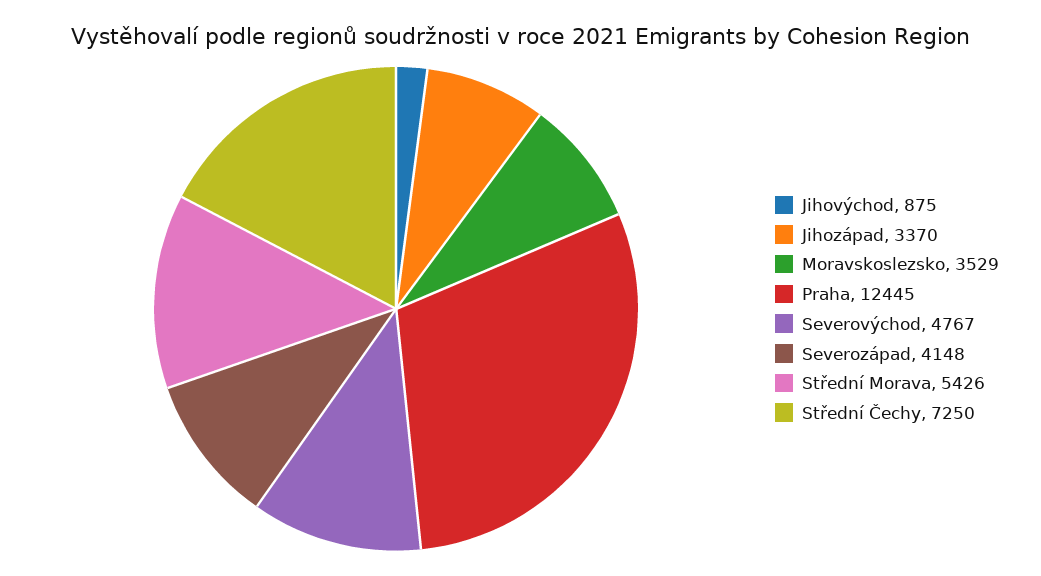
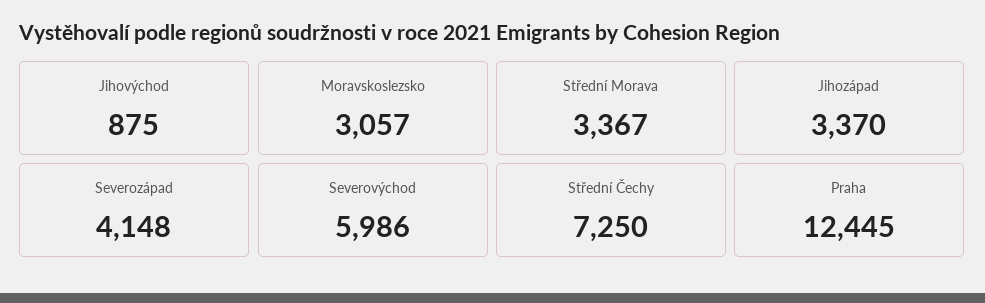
  {
    "Jihovýchod": 875,
    "Jihozápad": 3370,
-   "Moravskoslezsko": 3529,
+   "Moravskoslezsko": 3057,
    "Praha": 12445,
-   "Severovýchod": 4767,
+   "Severovýchod": 5986,
    "Severozápad": 4148,
-   "Střední Morava": 5426,
+   "Střední Morava": 3367,
    "Střední Čechy": 7250
  }

